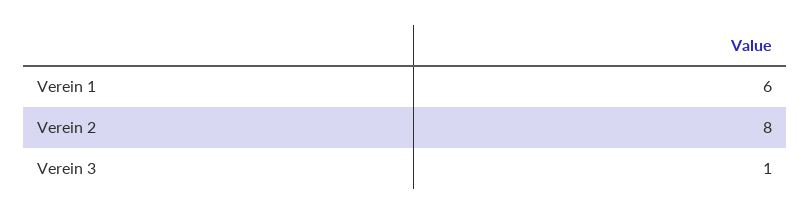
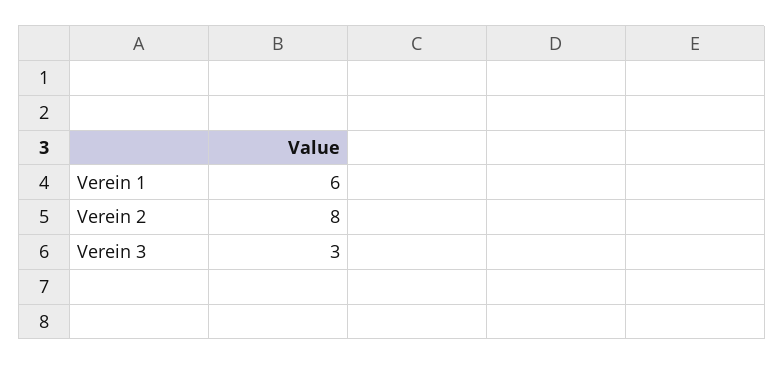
  {
    "Verein 1": 6,
    "Verein 2": 8,
-   "Verein 3": 1
+   "Verein 3": 3
  }

